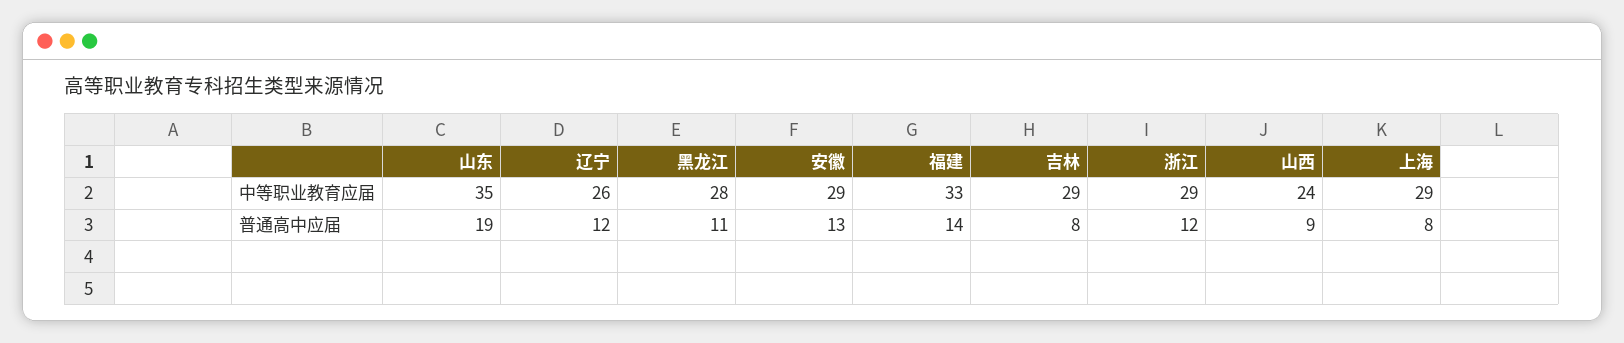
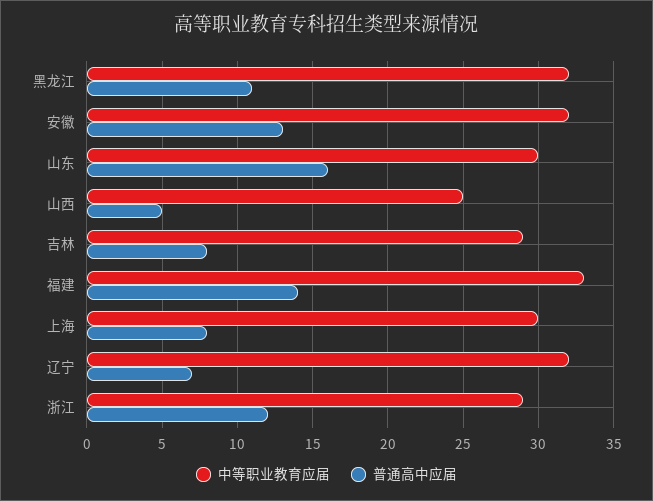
  {
    "中等职业教育应届": {
-     "山东": 35,
+     "山东": 30,
-     "辽宁": 26,
+     "辽宁": 32,
-     "黑龙江": 28,
+     "黑龙江": 32,
-     "安徽": 29,
+     "安徽": 32,
      "福建": 33,
      "吉林": 29,
      "浙江": 29,
-     "山西": 24,
+     "山西": 25,
-     "上海": 29
+     "上海": 30
    },
    "普通高中应届": {
-     "山东": 19,
+     "山东": 16,
-     "辽宁": 12,
+     "辽宁": 7,
      "黑龙江": 11,
      "安徽": 13,
      "福建": 14,
      "吉林": 8,
      "浙江": 12,
-     "山西": 9,
+     "山西": 5,
      "上海": 8
    }
  }

